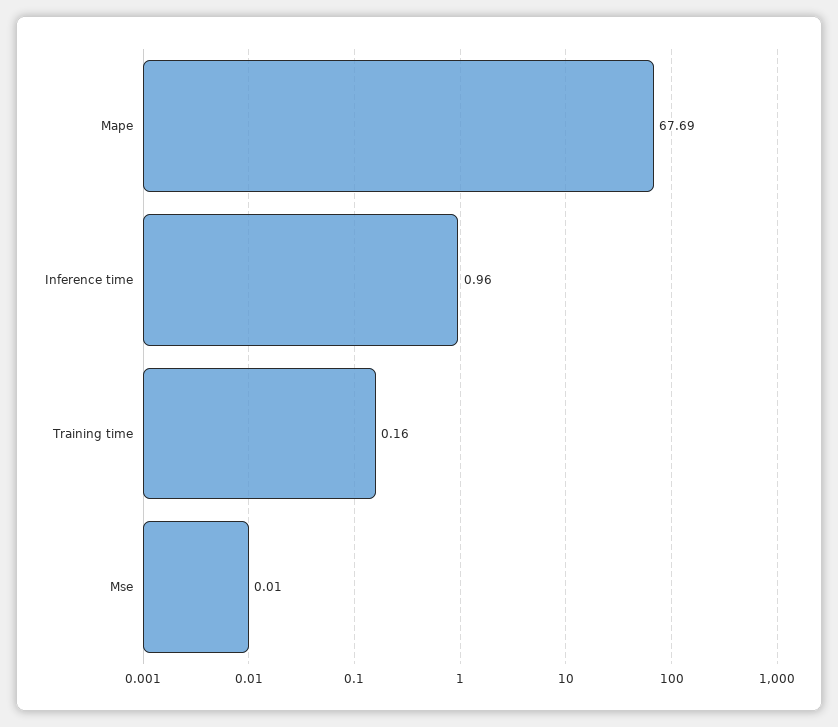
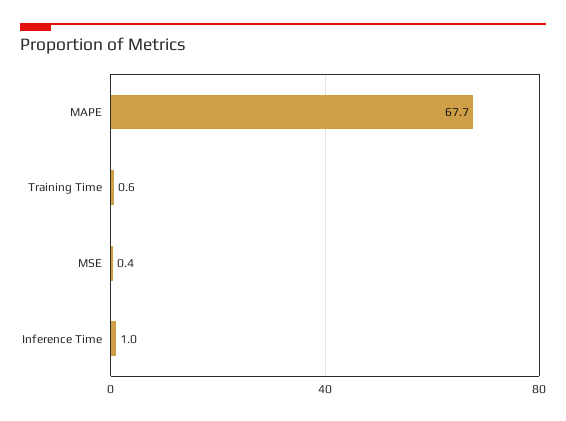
  {
    "Mape": 67.69,
    "Inference time": 0.96,
-   "Training time": 0.16,
+   "Training time": 0.6,
-   "Mse": 0.01
+   "Mse": 0.4
  }

